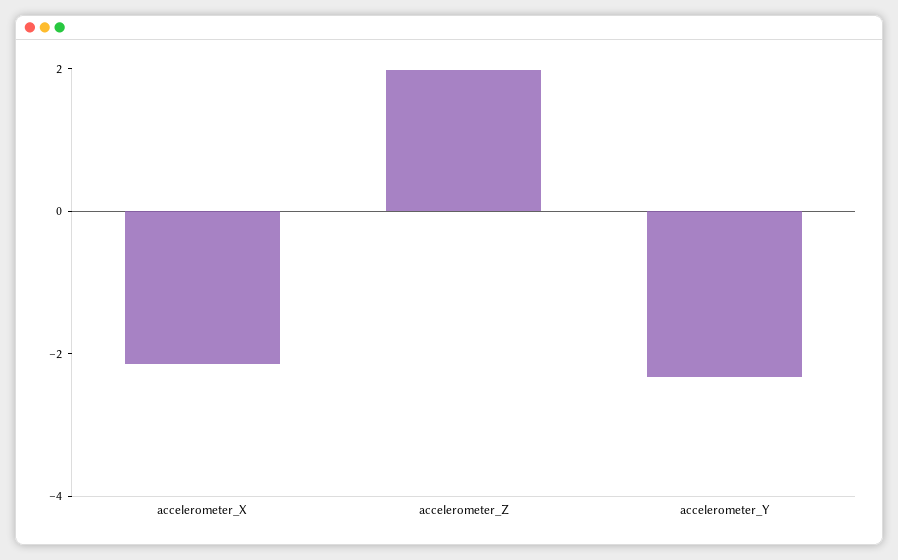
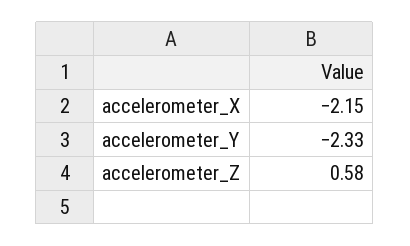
  {
    "accelerometer_X": -2.15,
-   "accelerometer_Z": 2,
+   "accelerometer_Z": 0.58,
    "accelerometer_Y": -2.33
  }

